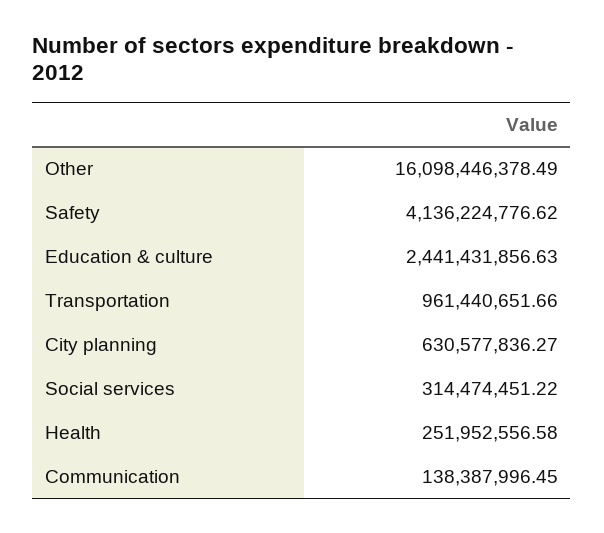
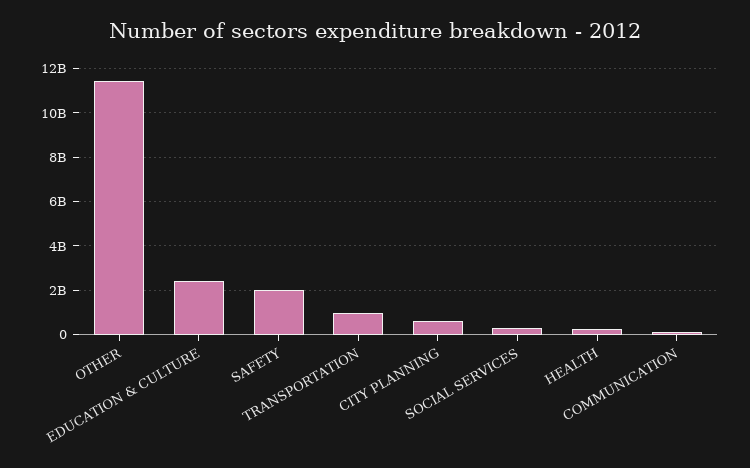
  {
-   "Other": 16098446378.49,
+   "Other": 11500000000,
-   "Safety": 4136224776.62,
+   "Safety": 2000000000,
    "Education & culture": 2441431856.63,
    "Transportation": 961440651.66,
    "City planning": 630577836.27,
    "Social services": 314474451.22,
    "Health": 251952556.58,
    "Communication": 138387996.45
  }

